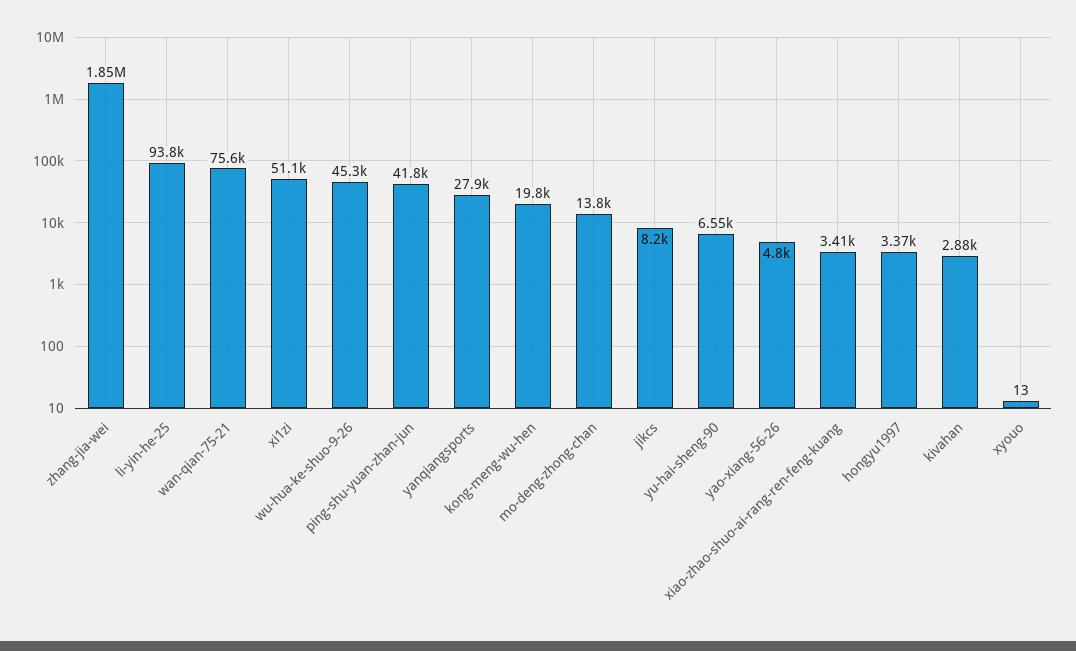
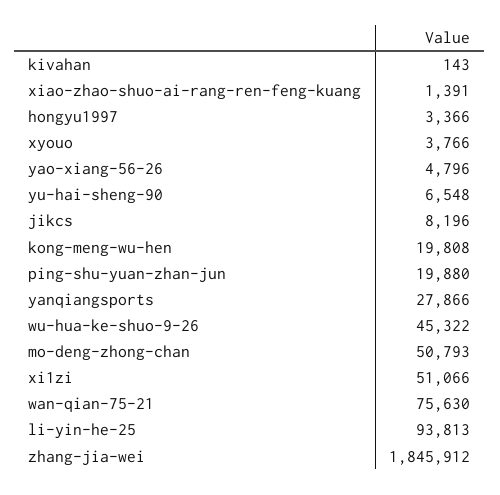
  {
    "zhang-jia-wei": 1845912,
    "li-yin-he-25": 93813,
    "wan-qian-75-21": 75630,
    "xi1zi": 51066,
    "wu-hua-ke-shuo-9-26": 45322,
-   "ping-shu-yuan-zhan-jun": 41800,
+   "ping-shu-yuan-zhan-jun": 19880,
    "yanqiangsports": 27866,
    "kong-meng-wu-hen": 19808,
-   "mo-deng-zhong-chan": 13800,
+   "mo-deng-zhong-chan": 50793,
    "jikcs": 8196,
    "yu-hai-sheng-90": 6548,
    "yao-xiang-56-26": 4796,
-   "xiao-zhao-shuo-ai-rang-ren-feng-kuang": 3410,
+   "xiao-zhao-shuo-ai-rang-ren-feng-kuang": 1391,
    "hongyu1997": 3366,
-   "kivahan": 2880,
+   "kivahan": 143,
-   "xyouo": 13
+   "xyouo": 3766
  }

